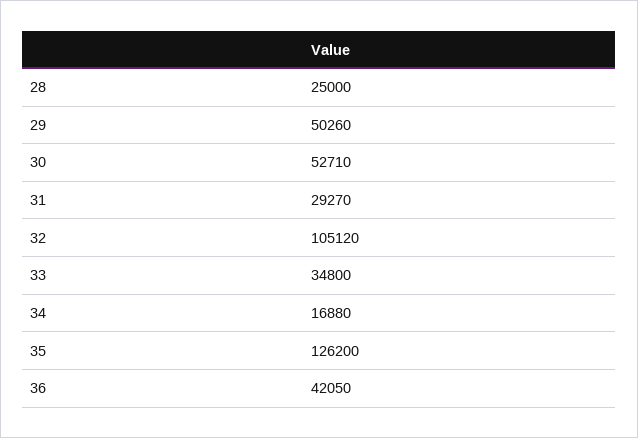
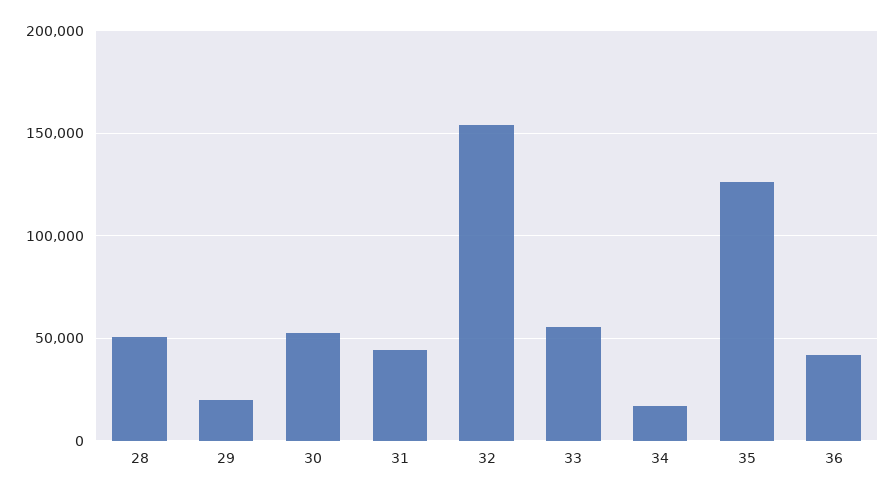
  {
-   "28": 25000,
+   "28": 50000,
-   "29": 50260,
+   "29": 20000,
    "30": 52710,
-   "31": 29270,
+   "31": 45000,
-   "32": 105120,
+   "32": 155000,
-   "33": 34800,
+   "33": 55000,
    "34": 16880,
    "35": 126200,
    "36": 42050
  }

